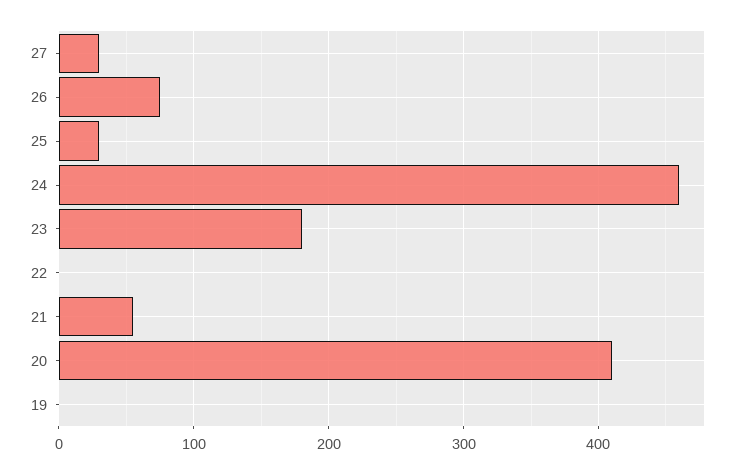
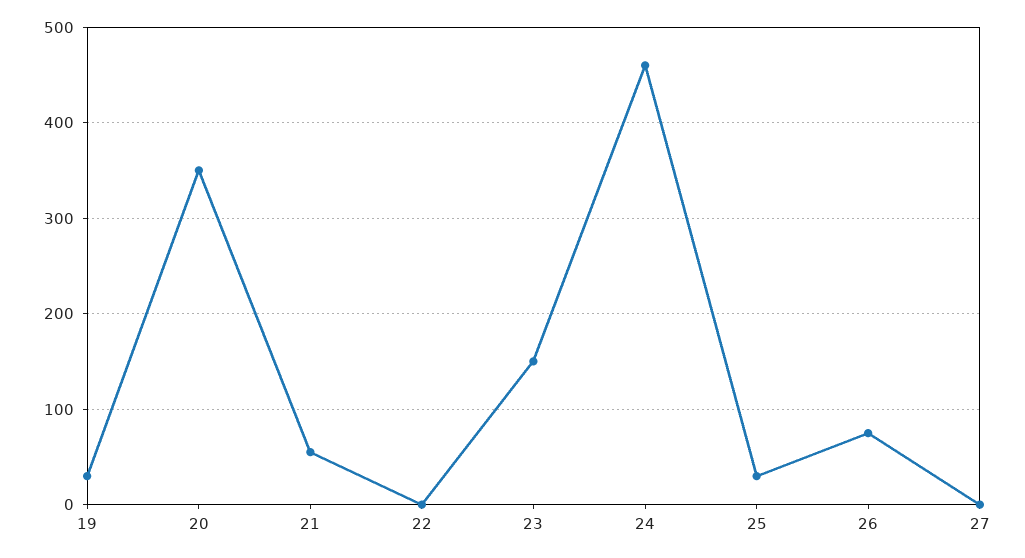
  {
-   "27": 30,
+   "27": 0,
    "26": 80,
    "25": 30,
    "24": 460,
-   "23": 180,
+   "23": 150,
    "22": 0,
    "21": 60,
-   "20": 410,
+   "20": 350,
-   "19": 0
+   "19": 30
  }

